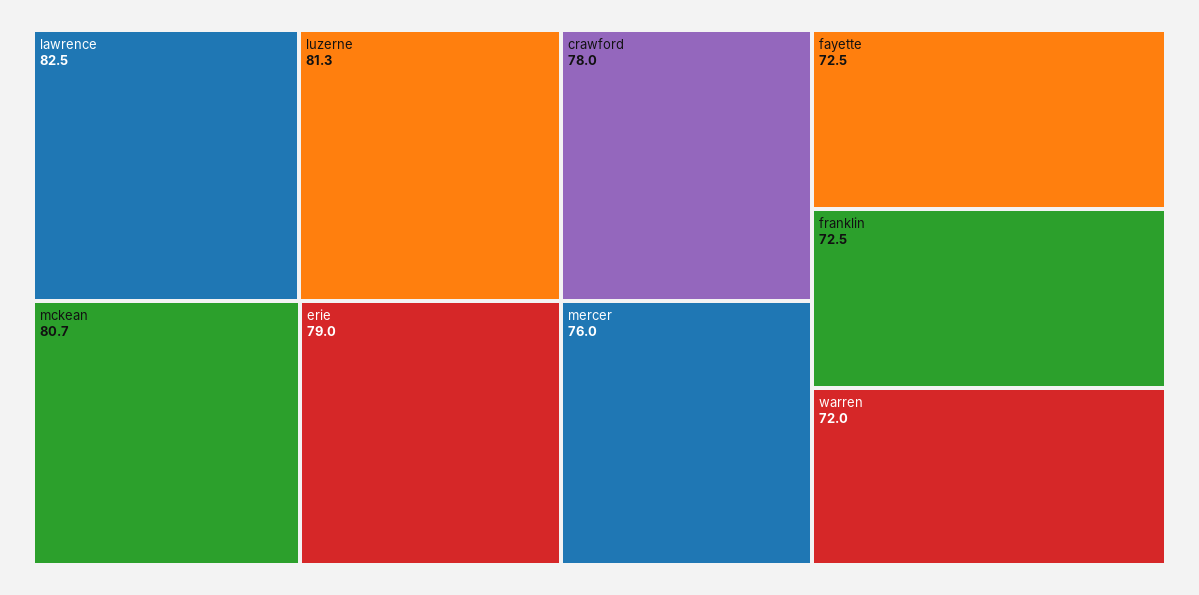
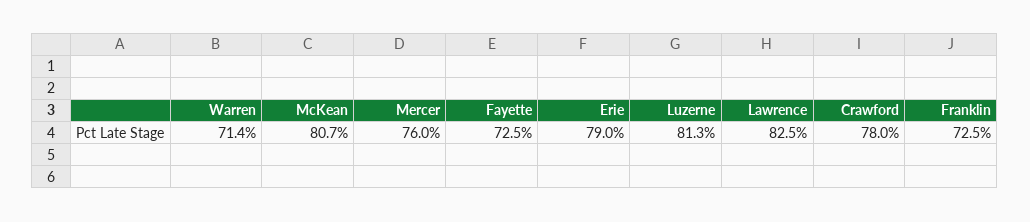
  {
    "lawrence": 82.5,
    "luzerne": 81.3,
    "mckean": 80.7,
    "erie": 79,
    "crawford": 78,
    "mercer": 76,
    "fayette": 72.5,
    "franklin": 72.5,
-   "warren": 72
+   "warren": 71.4
  }

